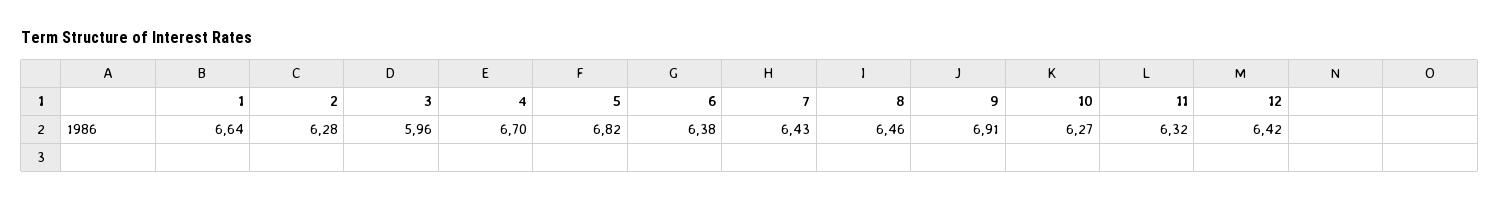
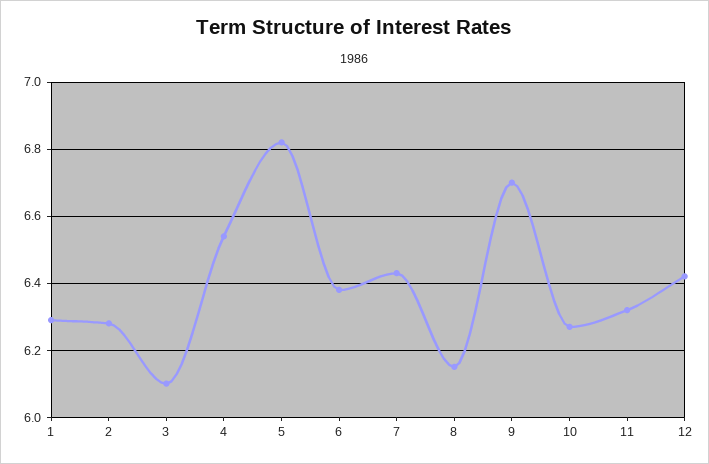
  {
-   "1": 6.64,
+   "1": 6.3,
    "2": 6.28,
-   "3": 5.96,
+   "3": 6.1,
-   "4": 6.7,
+   "4": 6.55,
    "5": 6.82,
    "6": 6.38,
    "7": 6.43,
-   "8": 6.46,
+   "8": 6.15,
-   "9": 6.91,
+   "9": 6.7,
    "10": 6.27,
    "11": 6.32,
    "12": 6.42
  }

